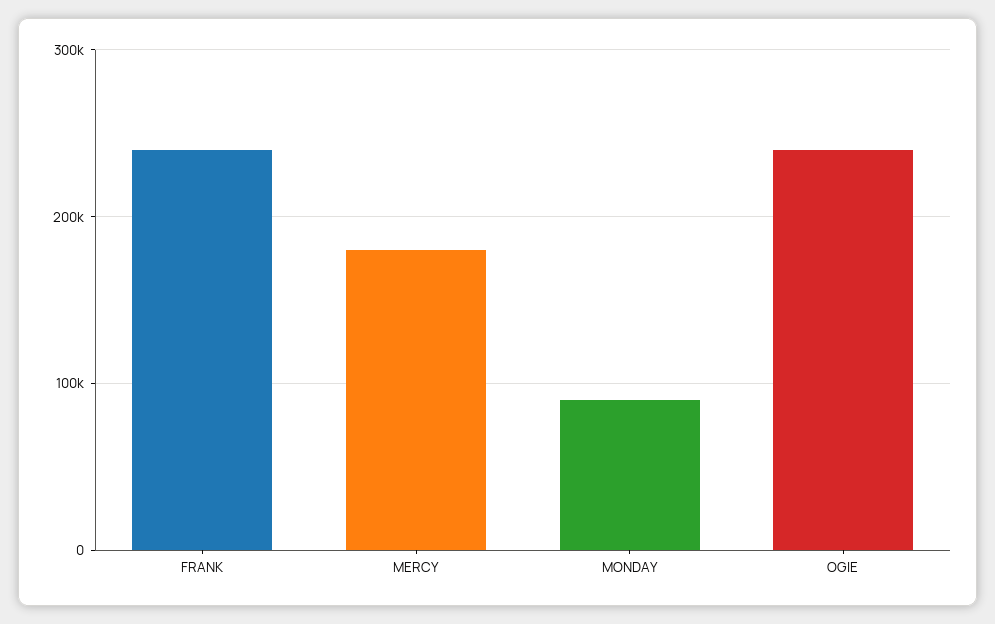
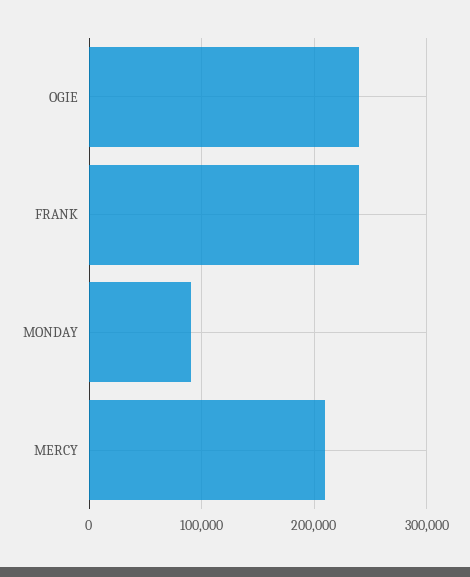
  {
    "FRANK": 240000,
-   "MERCY": 180000,
+   "MERCY": 210000,
    "MONDAY": 90000,
    "OGIE": 240000
  }

